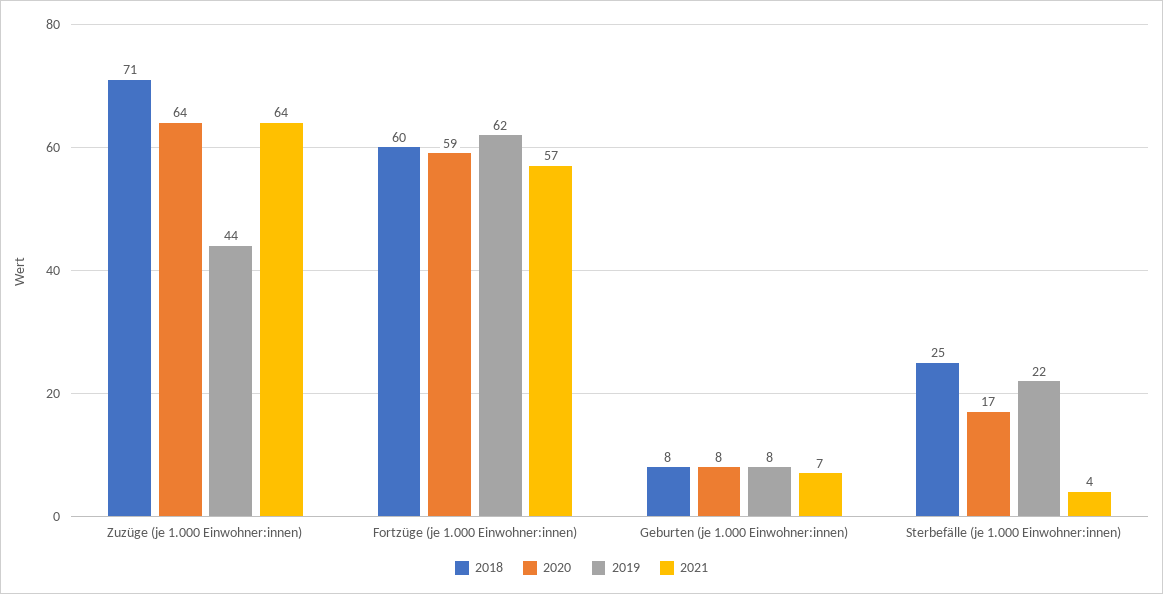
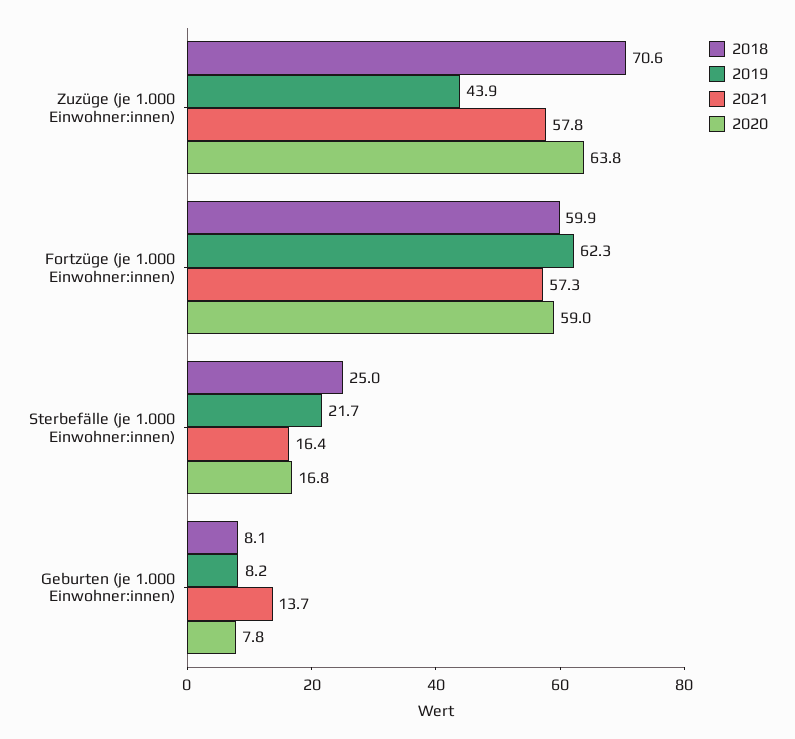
  {
    "2018": {
      "Zuzüge (je 1.000 Einwohner:innen)": 70.6,
      "Fortzüge (je 1.000 Einwohner:innen)": 59.9,
      "Geburten (je 1.000 Einwohner:innen)": 8.1,
      "Sterbefälle (je 1.000 Einwohner:innen)": 25
    },
    "2020": {
      "Zuzüge (je 1.000 Einwohner:innen)": 63.8,
      "Fortzüge (je 1.000 Einwohner:innen)": 59,
      "Geburten (je 1.000 Einwohner:innen)": 7.8,
      "Sterbefälle (je 1.000 Einwohner:innen)": 16.8
    },
    "2019": {
      "Zuzüge (je 1.000 Einwohner:innen)": 43.9,
      "Fortzüge (je 1.000 Einwohner:innen)": 62.3,
      "Geburten (je 1.000 Einwohner:innen)": 8.2,
      "Sterbefälle (je 1.000 Einwohner:innen)": 21.7
    },
    "2021": {
-     "Zuzüge (je 1.000 Einwohner:innen)": 64,
+     "Zuzüge (je 1.000 Einwohner:innen)": 57.8,
      "Fortzüge (je 1.000 Einwohner:innen)": 57.3,
-     "Geburten (je 1.000 Einwohner:innen)": 7,
+     "Geburten (je 1.000 Einwohner:innen)": 13.7,
-     "Sterbefälle (je 1.000 Einwohner:innen)": 4
+     "Sterbefälle (je 1.000 Einwohner:innen)": 16.4
    }
  }

